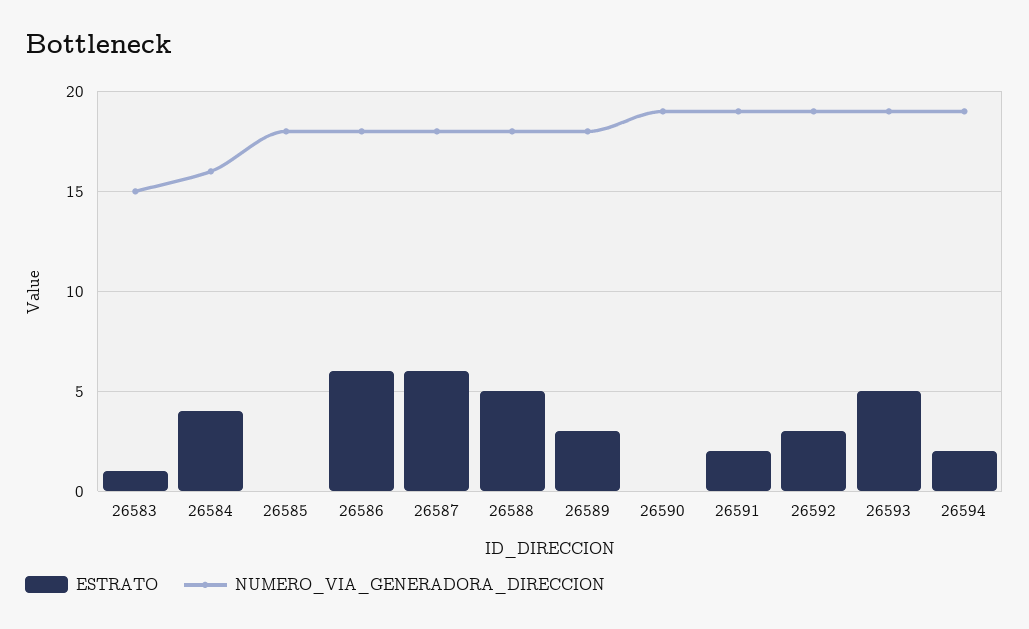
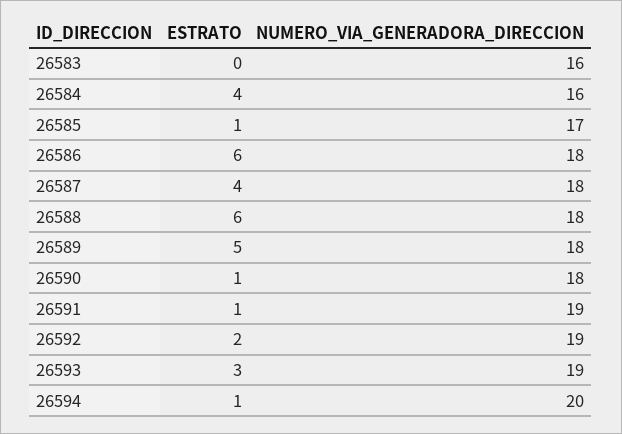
  {
    "ESTRATO": {
-     "26583": 1,
+     "26583": 0,
      "26584": 4,
-     "26585": 0,
+     "26585": 1,
      "26586": 6,
-     "26587": 6,
+     "26587": 4,
-     "26588": 5,
+     "26588": 6,
-     "26589": 3,
+     "26589": 5,
-     "26590": 0,
+     "26590": 1,
-     "26591": 2,
+     "26591": 1,
-     "26592": 3,
+     "26592": 2,
-     "26593": 5,
+     "26593": 3,
-     "26594": 2
+     "26594": 1
    },
    "NUMERO_VIA_GENERADORA_DIRECCION": {
-     "26583": 15,
+     "26583": 16,
      "26584": 16,
-     "26585": 18,
+     "26585": 17,
      "26586": 18,
      "26587": 18,
      "26588": 18,
      "26589": 18,
-     "26590": 19,
+     "26590": 18,
      "26591": 19,
      "26592": 19,
      "26593": 19,
-     "26594": 19
+     "26594": 20
    }
  }

